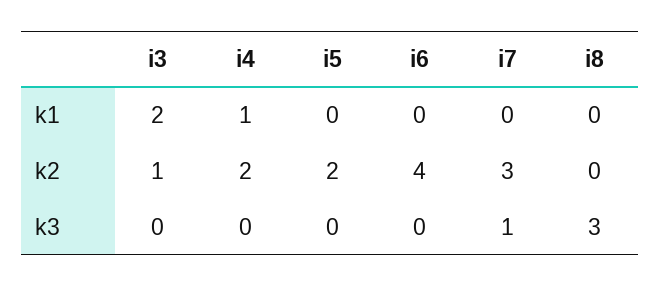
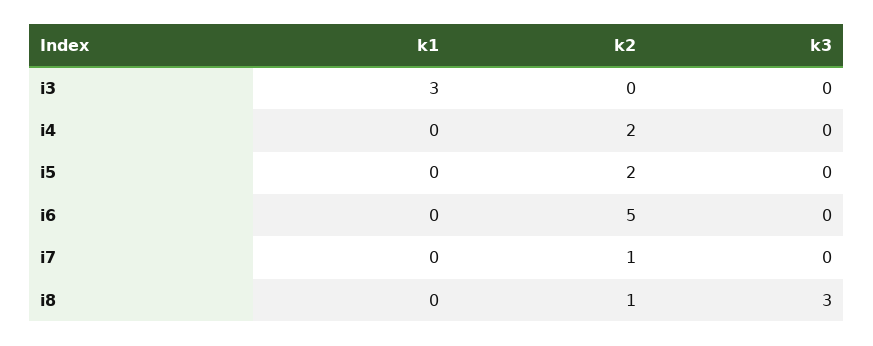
  {
    "i3": {
-     "k1": 2,
+     "k1": 3,
-     "k2": 1,
+     "k2": 0,
      "k3": 0
    },
    "i4": {
-     "k1": 1,
+     "k1": 0,
      "k2": 2,
      "k3": 0
    },
    "i5": {
      "k1": 0,
      "k2": 2,
      "k3": 0
    },
    "i6": {
      "k1": 0,
-     "k2": 4,
+     "k2": 5,
      "k3": 0
    },
    "i7": {
      "k1": 0,
-     "k2": 3,
+     "k2": 1,
-     "k3": 1
+     "k3": 0
    },
    "i8": {
      "k1": 0,
-     "k2": 0,
+     "k2": 1,
      "k3": 3
    }
  }

